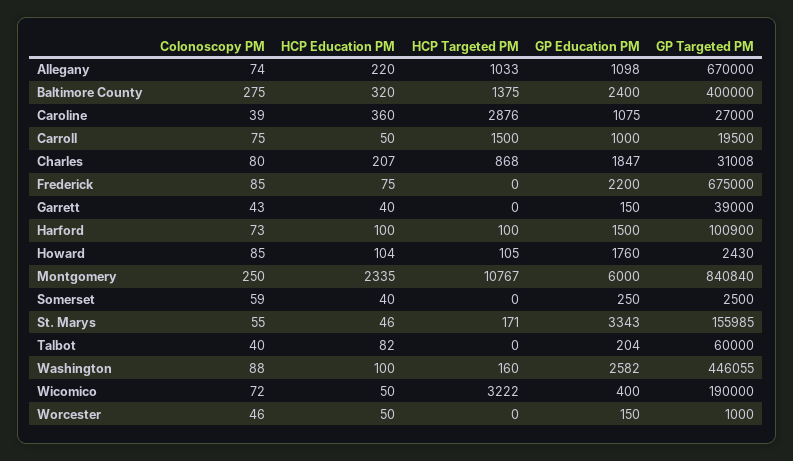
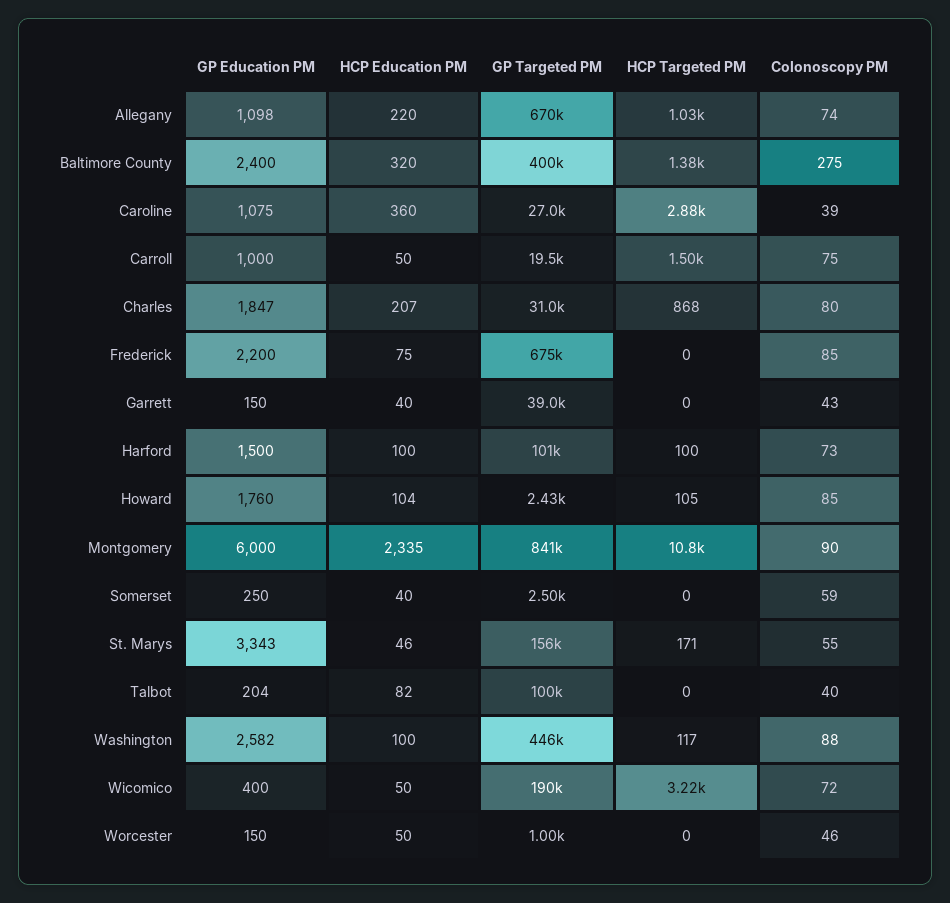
  {
    "Colonoscopy PM": {
      "Allegany": 74,
      "Baltimore County": 275,
      "Caroline": 39,
      "Carroll": 75,
      "Charles": 80,
      "Frederick": 85,
      "Garrett": 43,
      "Harford": 73,
      "Howard": 85,
-     "Montgomery": 250,
+     "Montgomery": 90,
      "Somerset": 59,
      "St. Marys": 55,
      "Talbot": 40,
      "Washington": 88,
      "Wicomico": 72,
      "Worcester": 46
    },
    "HCP Education PM": {
      "Allegany": 220,
      "Baltimore County": 320,
      "Caroline": 360,
      "Carroll": 50,
      "Charles": 207,
      "Frederick": 75,
      "Garrett": 40,
      "Harford": 100,
      "Howard": 104,
      "Montgomery": 2335,
      "Somerset": 40,
      "St. Marys": 46,
      "Talbot": 82,
      "Washington": 100,
      "Wicomico": 50,
      "Worcester": 50
    },
    "HCP Targeted PM": {
      "Allegany": 1033,
      "Baltimore County": 1375,
      "Caroline": 2876,
      "Carroll": 1500,
      "Charles": 868,
      "Frederick": 0,
      "Garrett": 0,
      "Harford": 100,
      "Howard": 105,
      "Montgomery": 10767,
      "Somerset": 0,
      "St. Marys": 171,
      "Talbot": 0,
-     "Washington": 160,
+     "Washington": 117,
      "Wicomico": 3222,
      "Worcester": 0
    },
    "GP Education PM": {
      "Allegany": 1098,
      "Baltimore County": 2400,
      "Caroline": 1075,
      "Carroll": 1000,
      "Charles": 1847,
      "Frederick": 2200,
      "Garrett": 150,
      "Harford": 1500,
      "Howard": 1760,
      "Montgomery": 6000,
      "Somerset": 250,
      "St. Marys": 3343,
      "Talbot": 204,
      "Washington": 2582,
      "Wicomico": 400,
      "Worcester": 150
    },
    "GP Targeted PM": {
      "Allegany": 670000,
      "Baltimore County": 400000,
      "Caroline": 27000,
      "Carroll": 19500,
      "Charles": 31008,
      "Frederick": 675000,
      "Garrett": 39000,
      "Harford": 100900,
      "Howard": 2430,
      "Montgomery": 840840,
      "Somerset": 2500,
      "St. Marys": 155985,
-     "Talbot": 60000,
+     "Talbot": 100000,
      "Washington": 446055,
      "Wicomico": 190000,
      "Worcester": 1000
    }
  }

